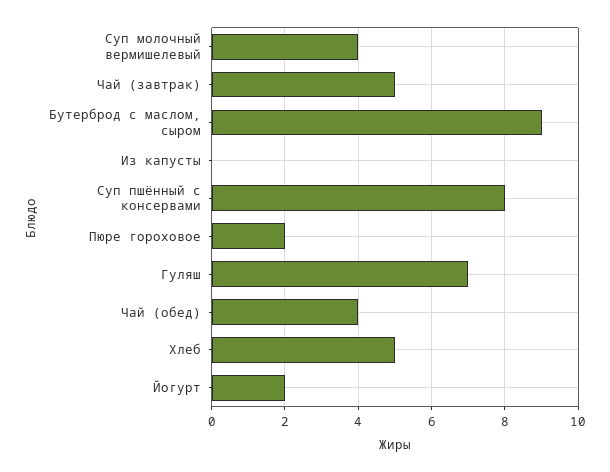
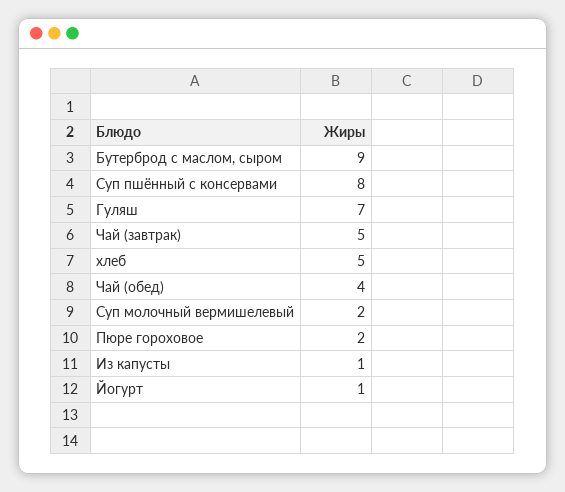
  {
-   "Суп молочный вермишелевый": 4,
+   "Суп молочный вермишелевый": 2,
    "Чай (завтрак)": 5,
    "Бутерброд с маслом, сыром": 9,
-   "Из капусты": 0,
+   "Из капусты": 1,
    "Суп пшённый с консервами": 8,
    "Пюре гороховое": 2,
    "Гуляш": 7,
    "Чай (обед)": 4,
    "Хлеб": 5,
-   "Йогурт": 2
+   "Йогурт": 1
  }

